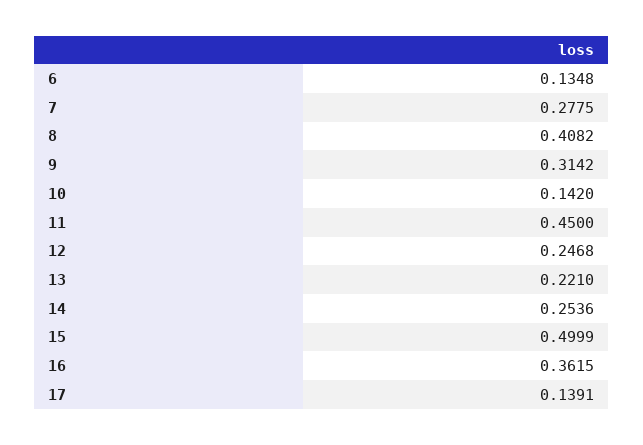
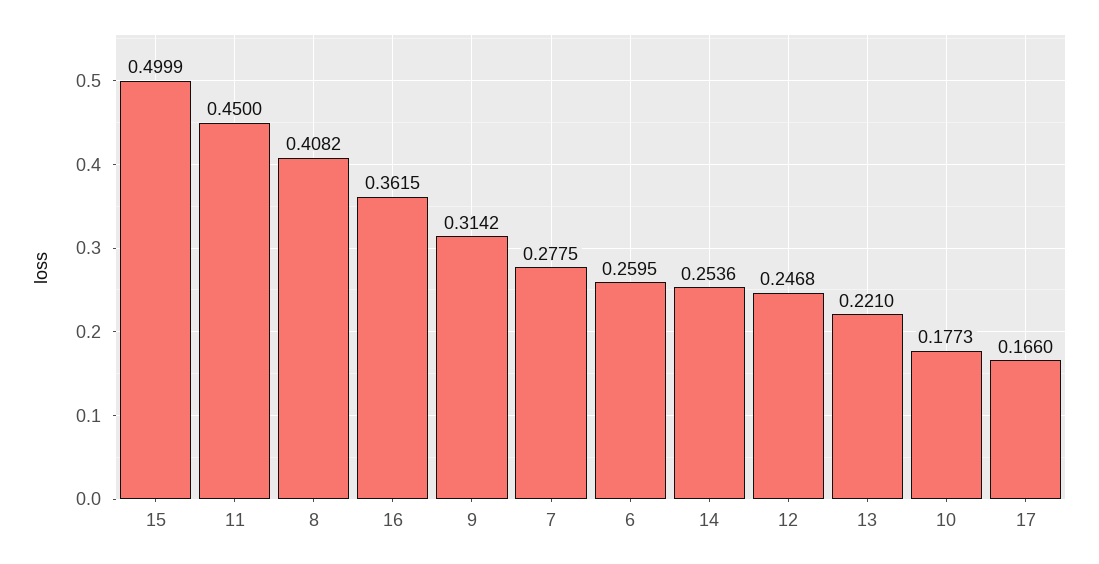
  {
-   "6": 0.1348,
+   "6": 0.2595,
    "7": 0.2775,
    "8": 0.4082,
    "9": 0.3142,
-   "10": 0.142,
+   "10": 0.1773,
    "11": 0.45,
    "12": 0.2468,
    "13": 0.221,
    "14": 0.2536,
    "15": 0.4999,
    "16": 0.3615,
-   "17": 0.1391
+   "17": 0.166
  }

